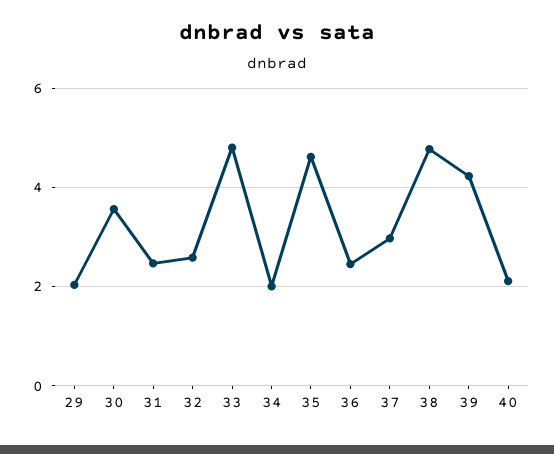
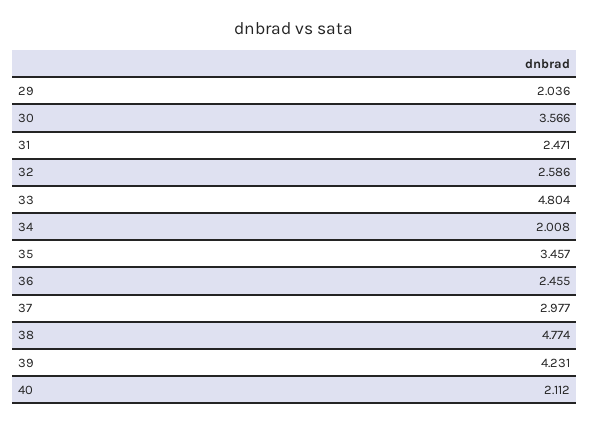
  {
    "29": 2.036,
    "30": 3.566,
    "31": 2.471,
    "32": 2.586,
    "33": 4.804,
    "34": 2.008,
-   "35": 4.6,
+   "35": 3.457,
    "36": 2.455,
    "37": 2.977,
    "38": 4.774,
    "39": 4.231,
    "40": 2.112
  }

